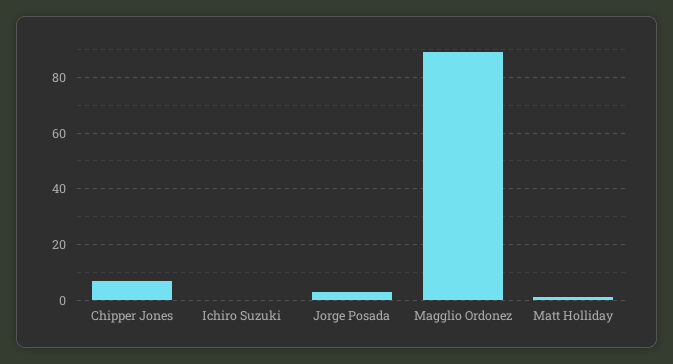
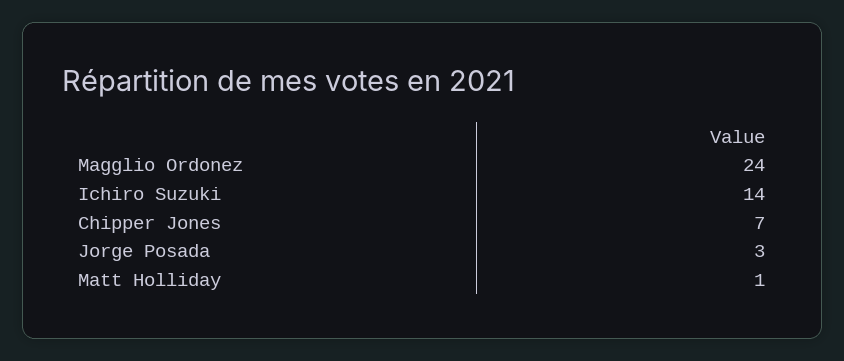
  {
    "Chipper Jones": 7,
-   "Ichiro Suzuki": 0,
+   "Ichiro Suzuki": 14,
    "Jorge Posada": 3,
-   "Magglio Ordonez": 90,
+   "Magglio Ordonez": 24,
    "Matt Holliday": 1
  }

